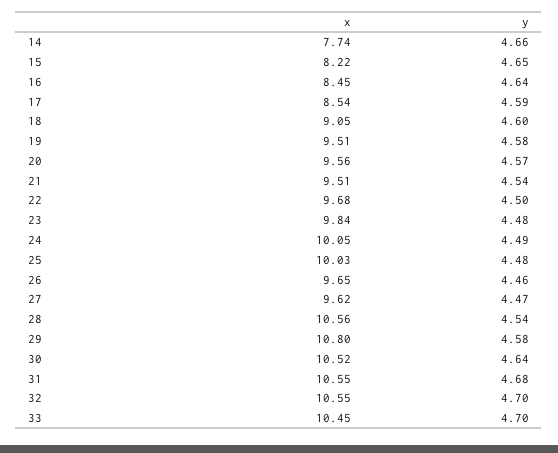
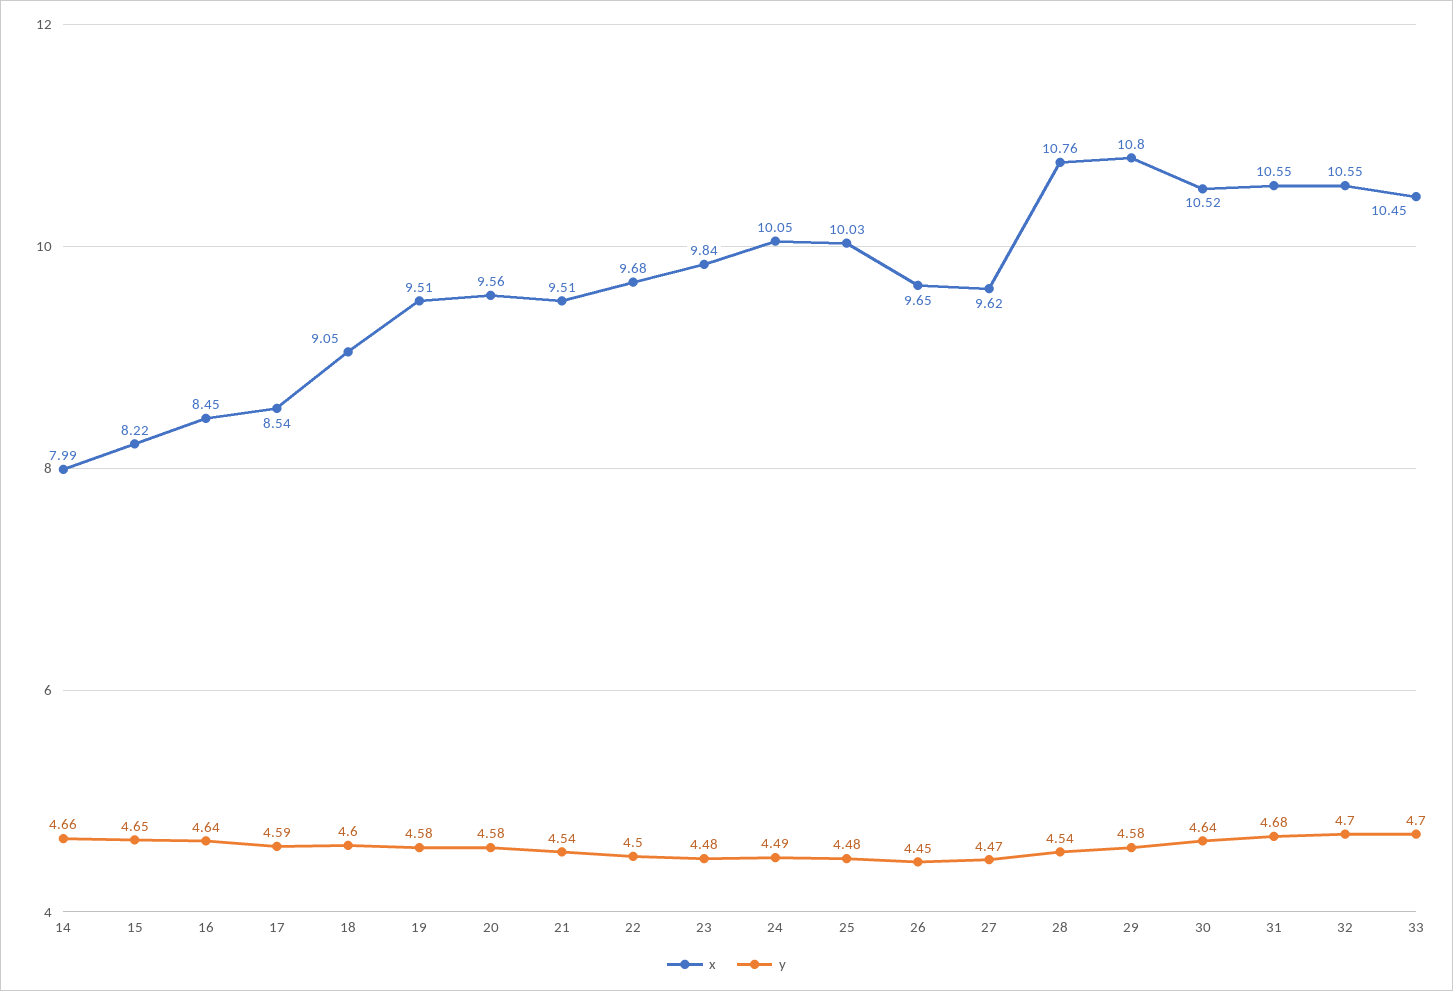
  {
    "x": {
-     "14": 7.74,
+     "14": 7.99,
      "15": 8.22,
      "16": 8.45,
      "17": 8.54,
      "18": 9.05,
      "19": 9.51,
      "20": 9.56,
      "21": 9.51,
      "22": 9.68,
      "23": 9.84,
      "24": 10.05,
      "25": 10.03,
      "26": 9.65,
      "27": 9.62,
-     "28": 10.56,
+     "28": 10.76,
      "29": 10.8,
      "30": 10.52,
      "31": 10.55,
      "32": 10.55,
      "33": 10.45
    },
    "y": {
      "14": 4.66,
      "15": 4.65,
      "16": 4.64,
      "17": 4.59,
      "18": 4.6,
      "19": 4.58,
-     "20": 4.57,
+     "20": 4.58,
      "21": 4.54,
      "22": 4.5,
      "23": 4.48,
      "24": 4.49,
      "25": 4.48,
-     "26": 4.46,
+     "26": 4.45,
      "27": 4.47,
      "28": 4.54,
      "29": 4.58,
      "30": 4.64,
      "31": 4.68,
      "32": 4.7,
      "33": 4.7
    }
  }

